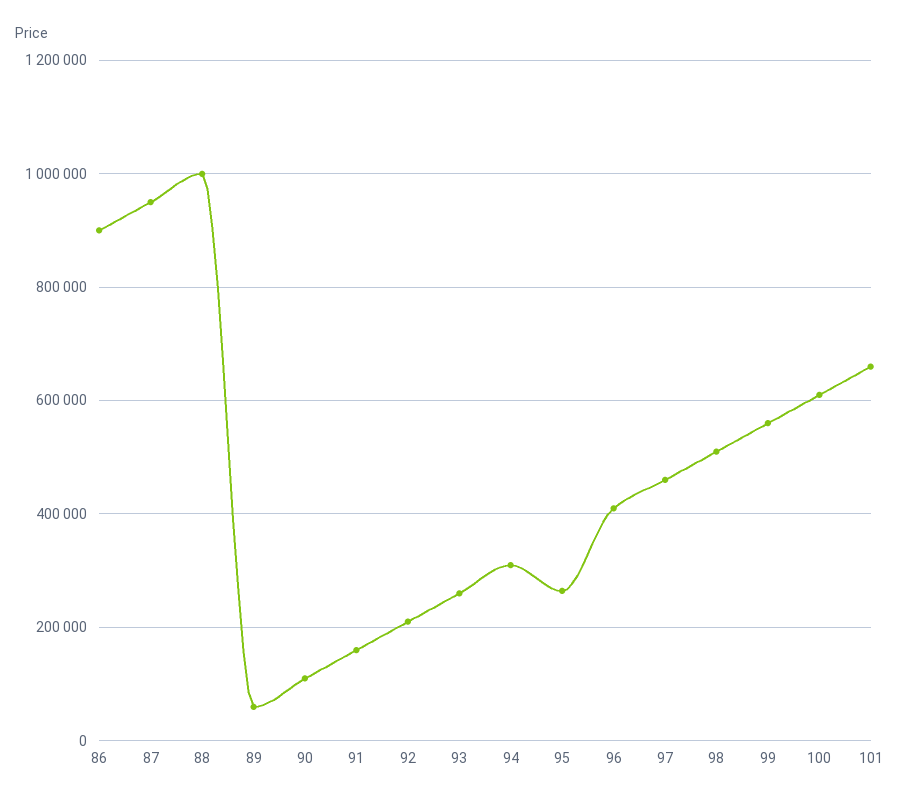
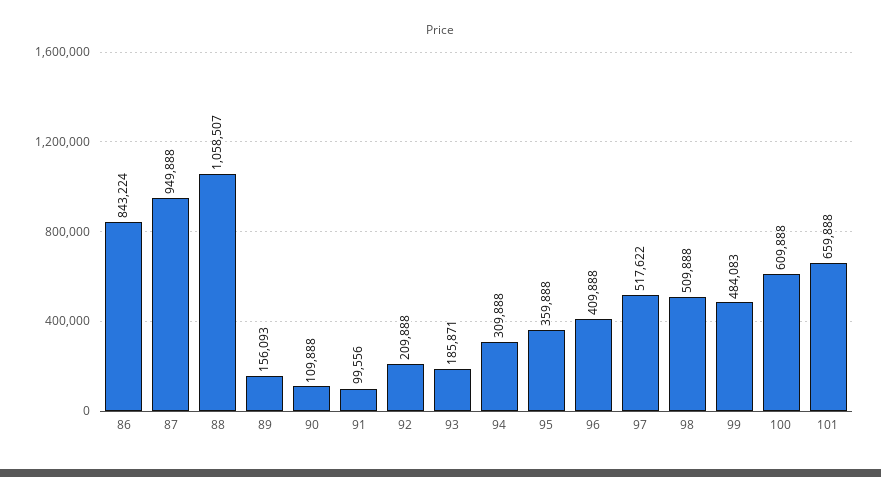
  {
-   "86": 900000,
+   "86": 843224,
    "87": 949888,
-   "88": 1000000,
+   "88": 1058507,
-   "89": 60000,
+   "89": 156093,
    "90": 109888,
-   "91": 160000,
+   "91": 99556,
    "92": 209888,
-   "93": 260000,
+   "93": 185871,
    "94": 309888,
-   "95": 260000,
+   "95": 359888,
    "96": 409888,
-   "97": 460000,
+   "97": 517622,
    "98": 509888,
-   "99": 560000,
+   "99": 484083,
    "100": 609888,
    "101": 659888
  }

